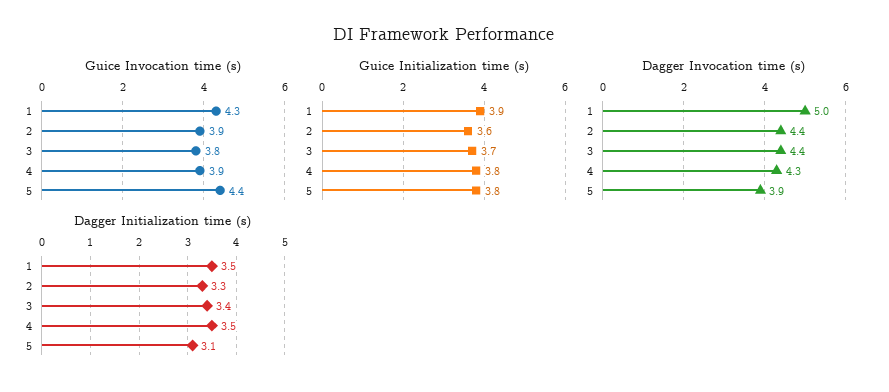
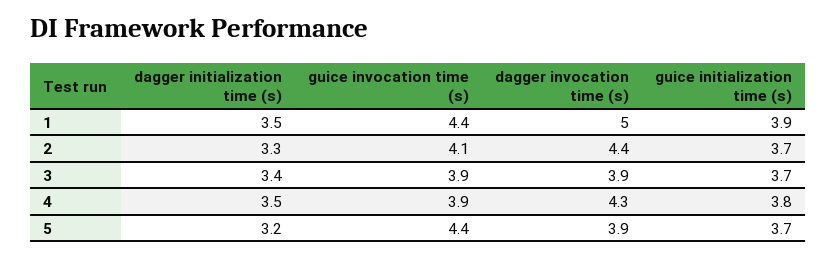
  {
    "Guice Invocation time (s)": {
-     "1": 4.3,
+     "1": 4.4,
-     "2": 3.9,
+     "2": 4.1,
-     "3": 3.8,
+     "3": 3.9,
      "4": 3.9,
      "5": 4.4
    },
    "Guice Initialization time (s)": {
      "1": 3.9,
-     "2": 3.6,
+     "2": 3.7,
      "3": 3.7,
      "4": 3.8,
-     "5": 3.8
+     "5": 3.7
    },
    "Dagger Invocation time (s)": {
      "1": 5,
      "2": 4.4,
-     "3": 4.4,
+     "3": 3.9,
      "4": 4.3,
      "5": 3.9
    },
    "Dagger Initialization time (s)": {
      "1": 3.5,
      "2": 3.3,
      "3": 3.4,
      "4": 3.5,
-     "5": 3.1
+     "5": 3.2
    }
  }

